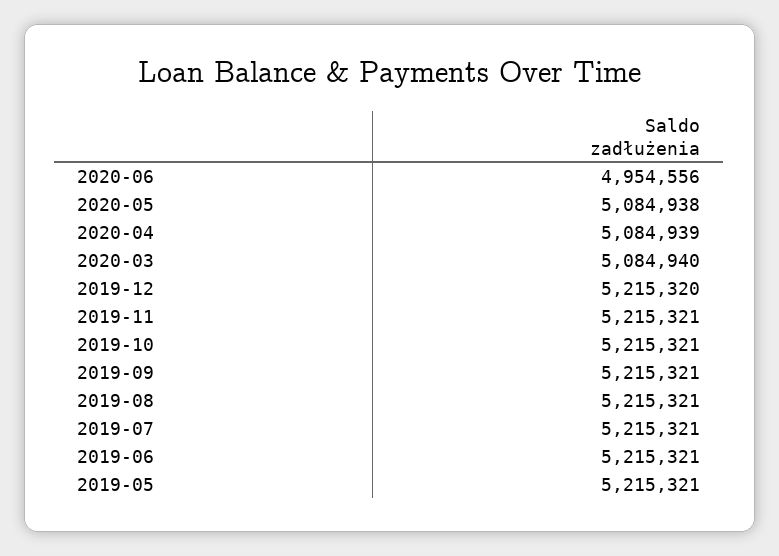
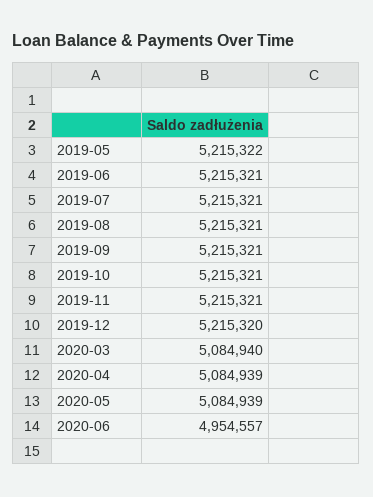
  {
-   "2020-06": 4954556,
+   "2020-06": 4954557,
-   "2020-05": 5084938,
+   "2020-05": 5084939,
    "2020-04": 5084939,
    "2020-03": 5084940,
    "2019-12": 5215320,
    "2019-11": 5215321,
    "2019-10": 5215321,
    "2019-09": 5215321,
    "2019-08": 5215321,
    "2019-07": 5215321,
    "2019-06": 5215321,
-   "2019-05": 5215321
+   "2019-05": 5215322
  }

